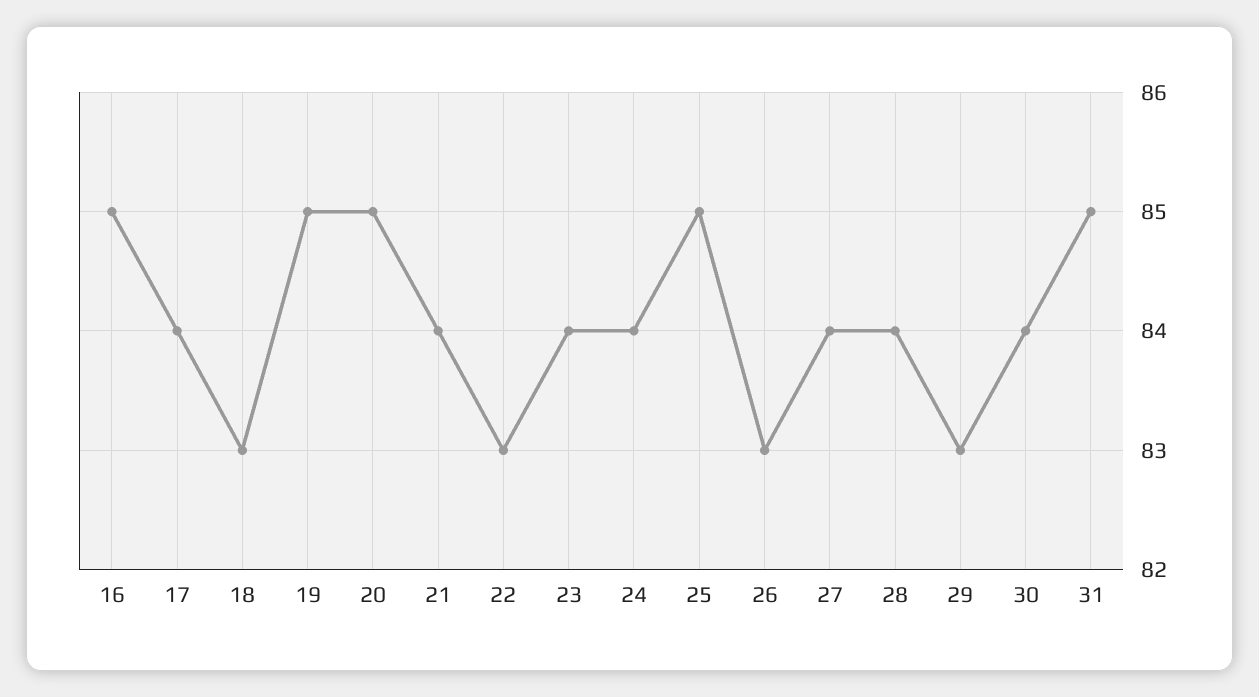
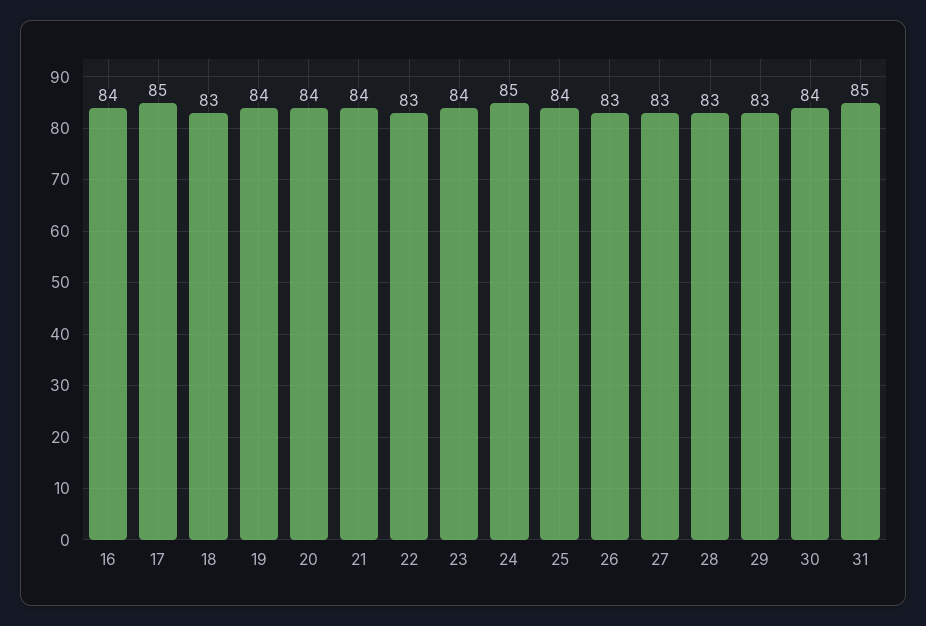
  {
-   "16": 85,
+   "16": 84,
-   "17": 84,
+   "17": 85,
    "18": 83,
-   "19": 85,
+   "19": 84,
-   "20": 85,
+   "20": 84,
    "21": 84,
    "22": 83,
    "23": 84,
-   "24": 84,
+   "24": 85,
-   "25": 85,
+   "25": 84,
    "26": 83,
-   "27": 84,
+   "27": 83,
-   "28": 84,
+   "28": 83,
    "29": 83,
    "30": 84,
    "31": 85
  }

